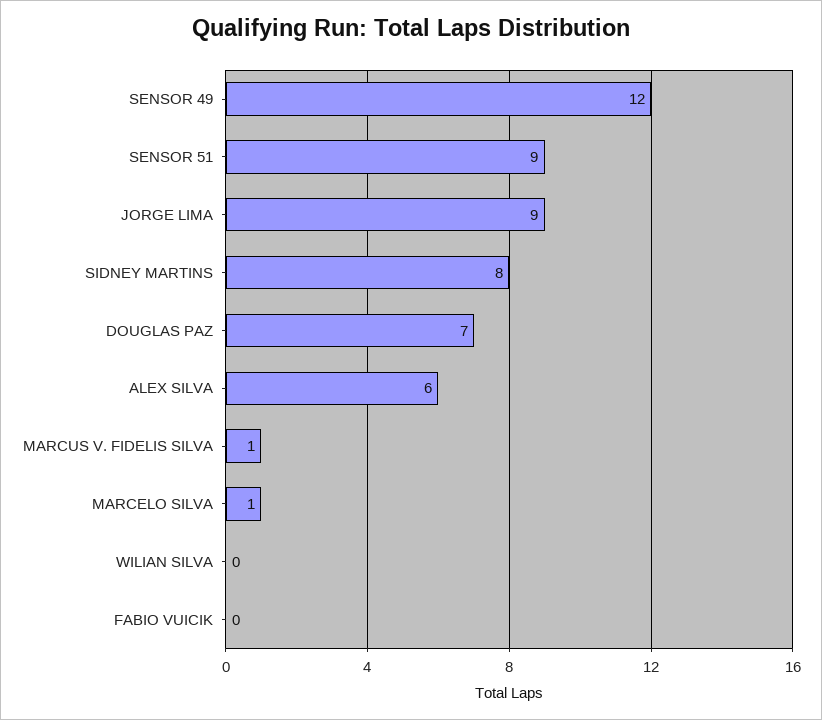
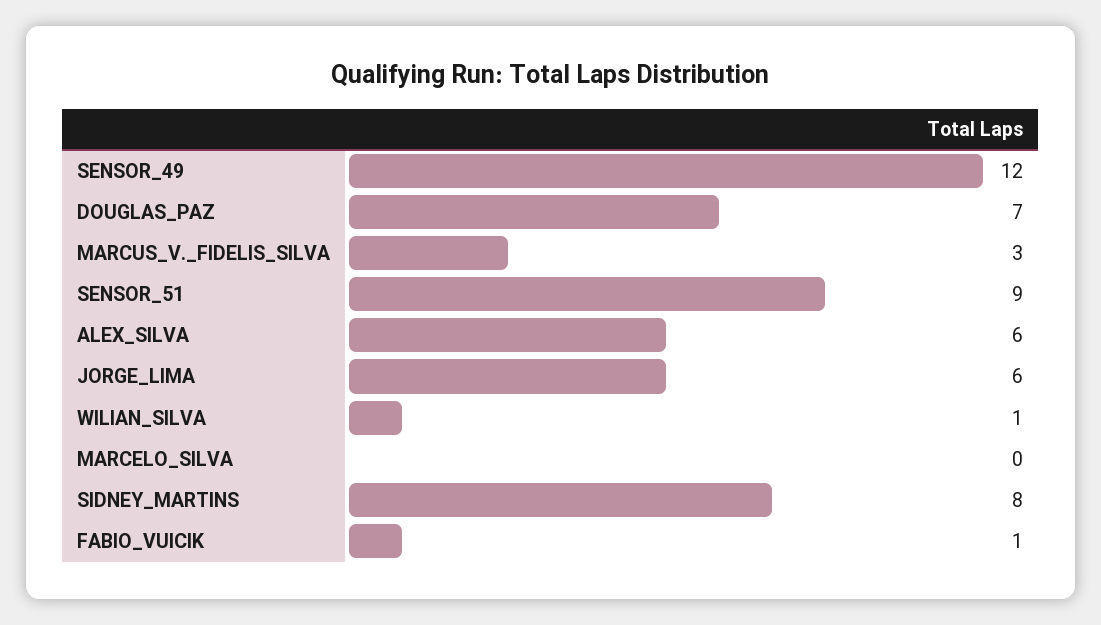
  {
    "SENSOR 49": 12,
    "SENSOR 51": 9,
-   "JORGE LIMA": 9,
+   "JORGE LIMA": 6,
    "SIDNEY MARTINS": 8,
    "DOUGLAS PAZ": 7,
    "ALEX SILVA": 6,
-   "MARCUS V. FIDELIS SILVA": 1,
+   "MARCUS V. FIDELIS SILVA": 3,
-   "MARCELO SILVA": 1,
+   "MARCELO SILVA": 0,
-   "WILIAN SILVA": 0,
+   "WILIAN SILVA": 1,
-   "FABIO VUICIK": 0
+   "FABIO VUICIK": 1
  }

